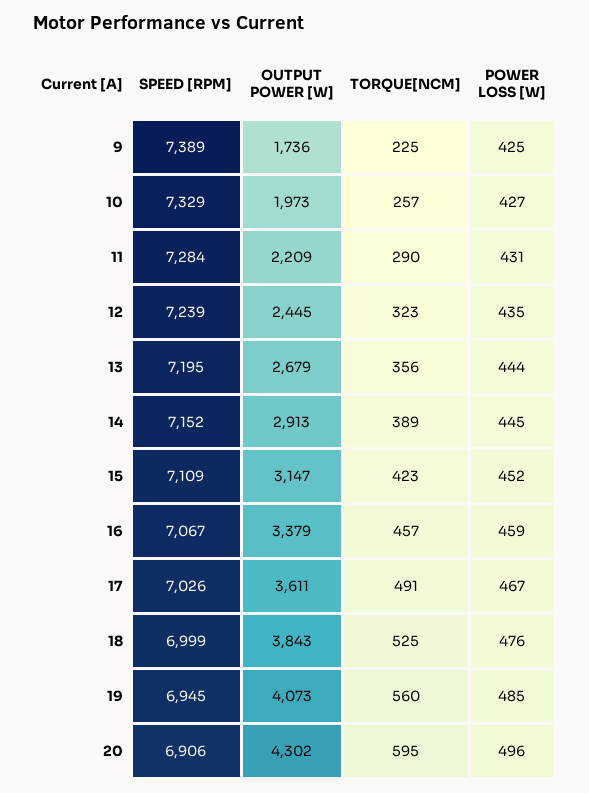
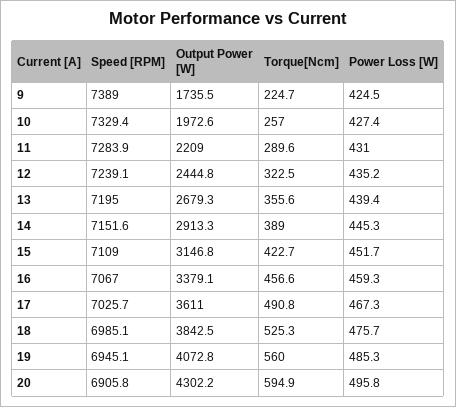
  {
    "SPEED [RPM]": {
      "9": 7389,
      "10": 7329.4,
      "11": 7283.9,
      "12": 7239.1,
      "13": 7195,
      "14": 7151.6,
      "15": 7109,
      "16": 7067,
      "17": 7025.7,
-     "18": 6999,
+     "18": 6985.1,
      "19": 6945.1,
      "20": 6905.8
    },
    "OUTPUT POWER [W]": {
      "9": 1735.5,
      "10": 1972.6,
      "11": 2209,
      "12": 2444.8,
      "13": 2679.3,
      "14": 2913.3,
      "15": 3146.8,
      "16": 3379.1,
      "17": 3611,
      "18": 3842.5,
      "19": 4072.8,
      "20": 4302.2
    },
    "TORQUE[NCM]": {
      "9": 224.7,
      "10": 257,
      "11": 289.6,
      "12": 322.5,
      "13": 355.6,
      "14": 389,
      "15": 422.7,
      "16": 456.6,
      "17": 490.8,
      "18": 525.3,
      "19": 560,
      "20": 594.9
    },
    "POWER LOSS [W]": {
      "9": 424.5,
      "10": 427.4,
      "11": 431,
      "12": 435.2,
-     "13": 444,
+     "13": 439.4,
      "14": 445.3,
      "15": 451.7,
      "16": 459.3,
      "17": 467.3,
      "18": 475.7,
      "19": 485.3,
      "20": 495.8
    }
  }

